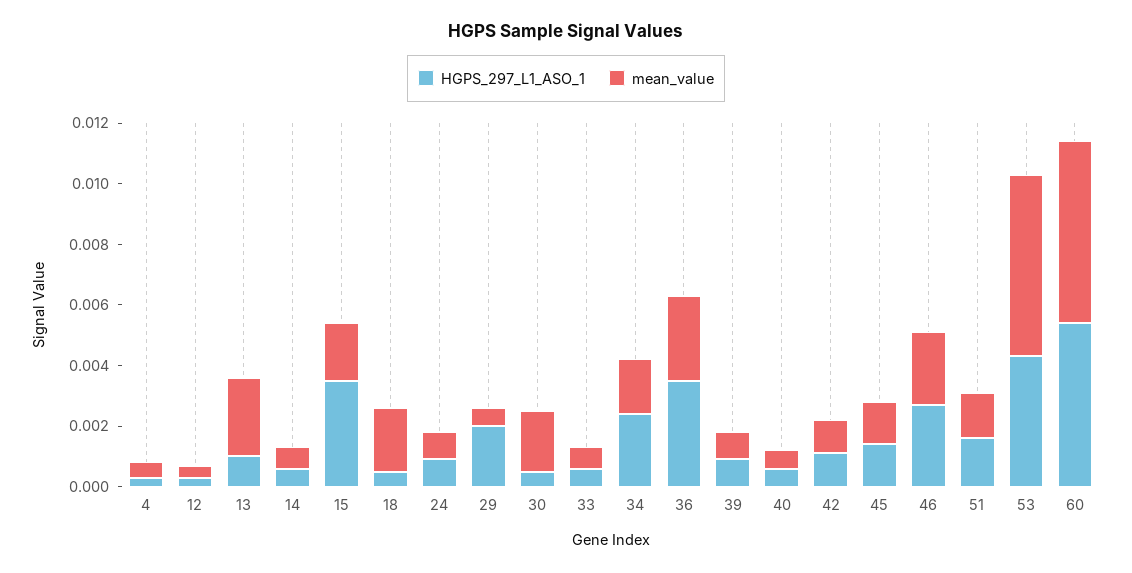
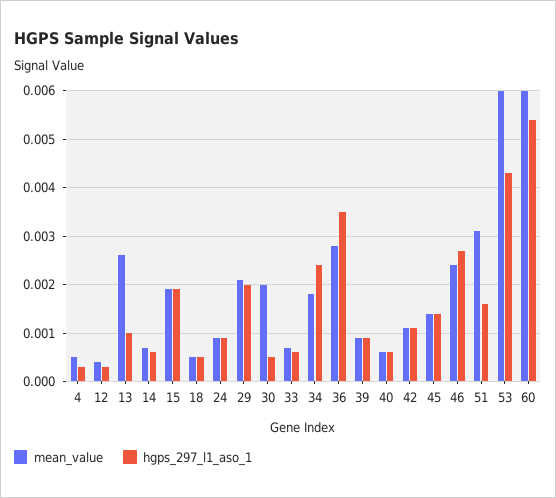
  {
    "HGPS_297_L1_ASO_1": {
      "4": 0.0005,
      "12": 0.0005,
      "13": 0.001,
      "14": 0.0005,
-     "15": 0.0035,
+     "15": 0.002,
      "18": 0.0005,
      "24": 0.001,
      "29": 0.002,
      "30": 0.0005,
      "33": 0.0005,
      "34": 0.0025,
      "36": 0.0035,
      "39": 0.001,
      "40": 0.0005,
      "42": 0.001,
      "45": 0.0015,
      "46": 0.0025,
      "51": 0.0015,
      "53": 0.0045,
      "60": 0.0055
    },
    "mean_value": {
      "4": 0.0005,
      "12": 0.0005,
      "13": 0.0025,
      "14": 0.0005,
      "15": 0.002,
-     "18": 0.002,
+     "18": 0.0005,
      "24": 0.001,
-     "29": 0.0005,
+     "29": 0.002,
      "30": 0.002,
      "33": 0.0005,
      "34": 0.002,
      "36": 0.003,
      "39": 0.001,
      "40": 0.0005,
      "42": 0.001,
      "45": 0.0015,
      "46": 0.0025,
-     "51": 0.0015,
+     "51": 0.003,
      "53": 0.006,
      "60": 0.006
    }
  }

